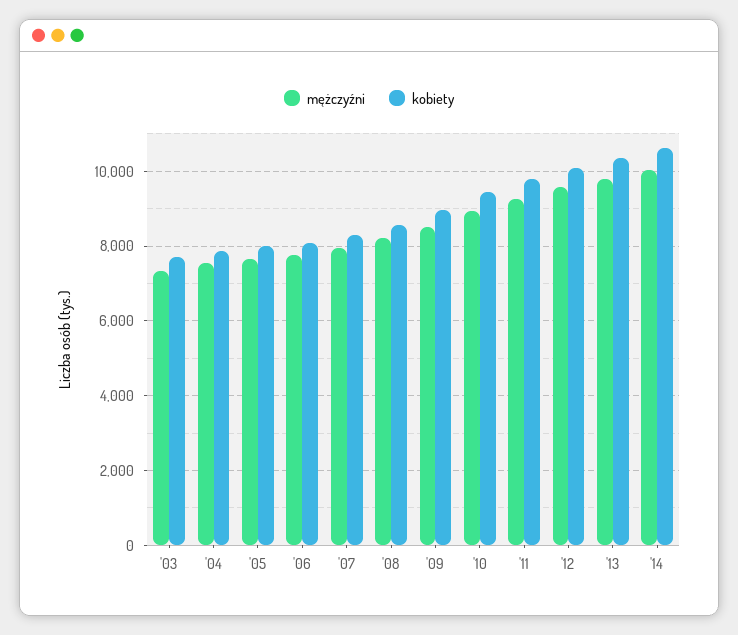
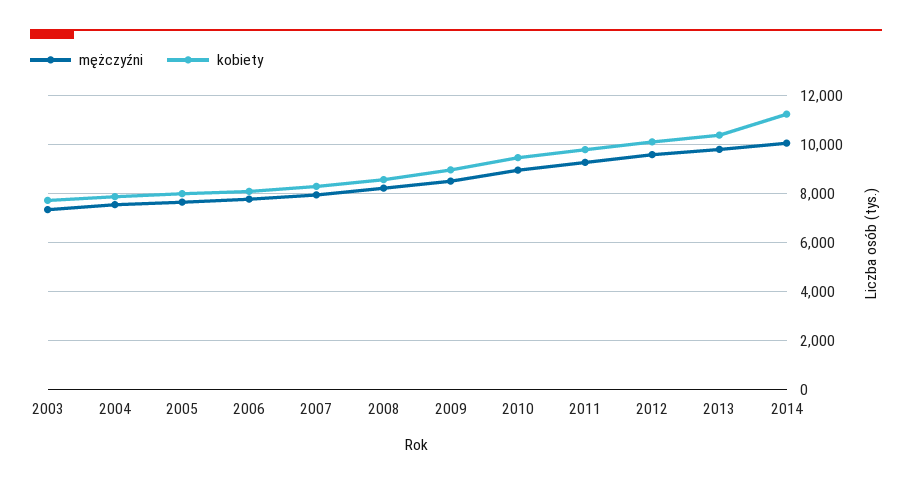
  {
    "mężczyźni": {
      "'03": 7400,
      "'04": 7600,
      "'05": 7600,
      "'06": 7800,
      "'07": 8000,
      "'08": 8200,
      "'09": 8600,
      "'10": 9000,
      "'11": 9200,
      "'12": 9600,
      "'13": 9800,
      "'14": 10000
    },
    "kobiety": {
      "'03": 7800,
      "'04": 7800,
      "'05": 8000,
      "'06": 8000,
      "'07": 8200,
      "'08": 8600,
      "'09": 9000,
      "'10": 9400,
      "'11": 9800,
      "'12": 10000,
      "'13": 10400,
-     "'14": 10600
+     "'14": 11250
    }
  }

